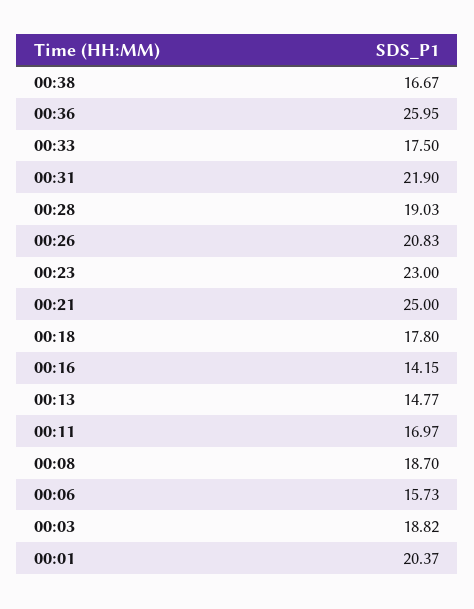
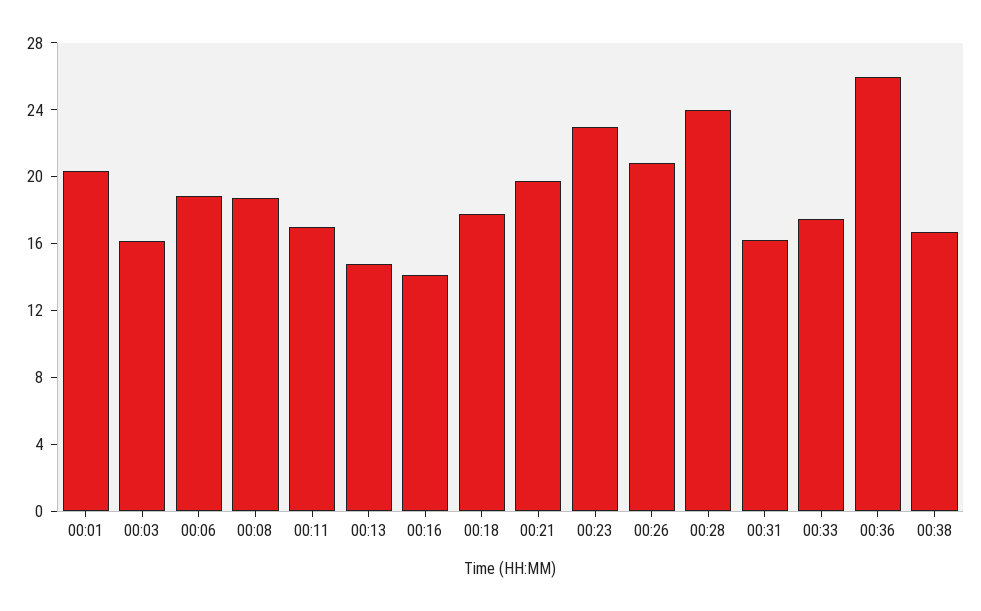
  {
    "00:38": 16.67,
    "00:36": 25.95,
    "00:33": 17.5,
-   "00:31": 21.9,
+   "00:31": 16,
-   "00:28": 19.03,
+   "00:28": 24,
    "00:26": 20.83,
    "00:23": 23,
-   "00:21": 25,
+   "00:21": 20,
    "00:18": 17.8,
    "00:16": 14.15,
    "00:13": 14.77,
    "00:11": 16.97,
    "00:08": 18.7,
-   "00:06": 15.73,
+   "00:06": 19,
-   "00:03": 18.82,
+   "00:03": 16,
    "00:01": 20.37
  }

